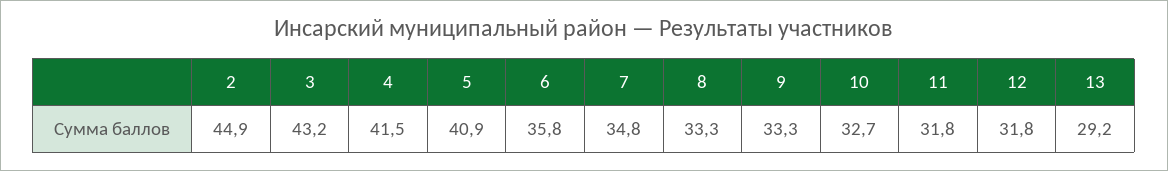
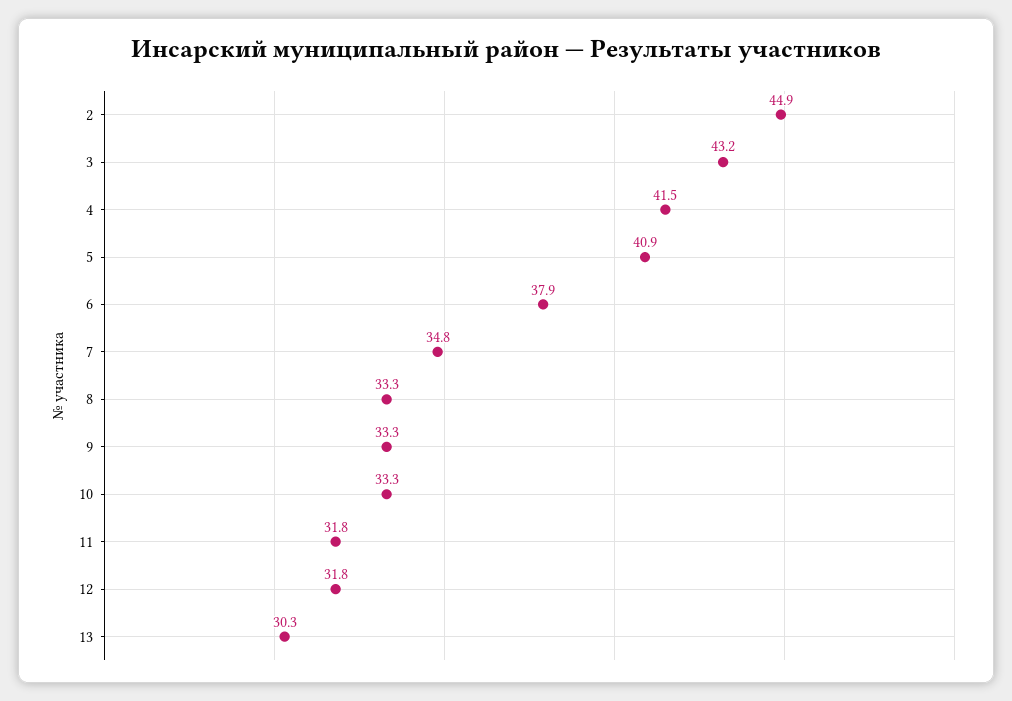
  {
    "2": 44.9,
    "3": 43.2,
    "4": 41.5,
    "5": 40.9,
-   "6": 35.8,
+   "6": 37.9,
    "7": 34.8,
    "8": 33.3,
    "9": 33.3,
-   "10": 32.7,
+   "10": 33.3,
    "11": 31.8,
    "12": 31.8,
-   "13": 29.2
+   "13": 30.3
  }

